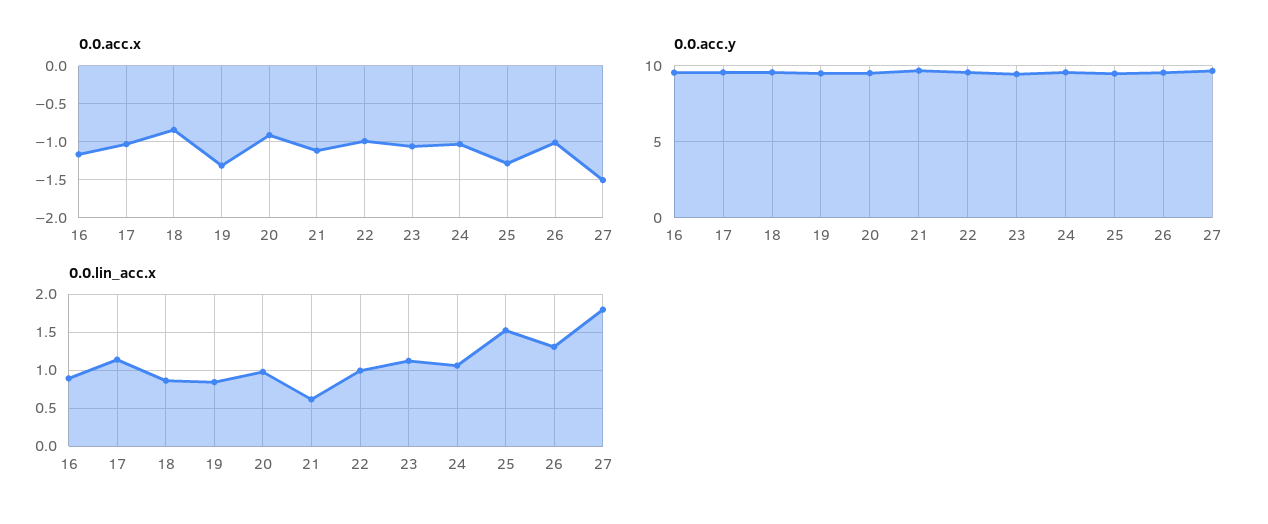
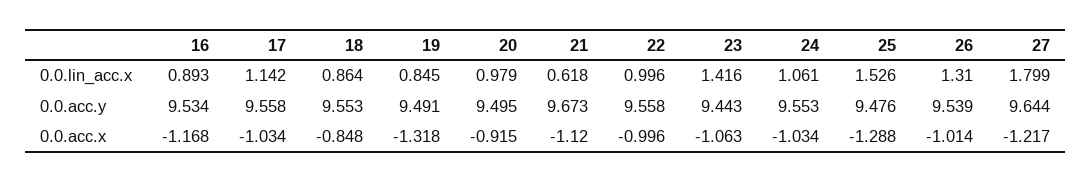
  {
    "0.0.acc.x": {
      "16": -1.168,
      "17": -1.034,
      "18": -0.848,
      "19": -1.318,
      "20": -0.915,
      "21": -1.12,
      "22": -0.996,
      "23": -1.063,
      "24": -1.034,
      "25": -1.288,
      "26": -1.014,
-     "27": -1.5
+     "27": -1.217
    },
    "0.0.acc.y": {
      "16": 9.534,
      "17": 9.558,
      "18": 9.553,
      "19": 9.491,
      "20": 9.495,
      "21": 9.673,
      "22": 9.558,
      "23": 9.443,
      "24": 9.553,
      "25": 9.476,
      "26": 9.539,
      "27": 9.644
    },
    "0.0.lin_acc.x": {
      "16": 0.893,
      "17": 1.142,
      "18": 0.864,
      "19": 0.845,
      "20": 0.979,
      "21": 0.618,
      "22": 0.996,
-     "23": 1.1,
+     "23": 1.416,
      "24": 1.061,
      "25": 1.526,
      "26": 1.31,
      "27": 1.799
    }
  }

